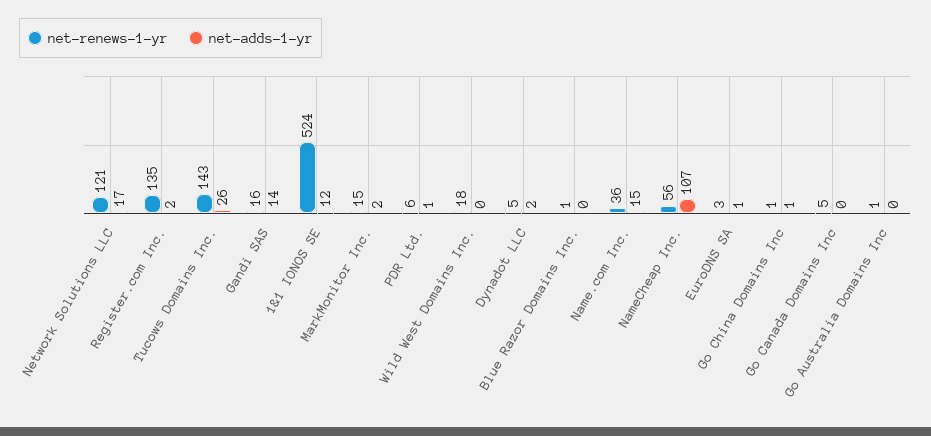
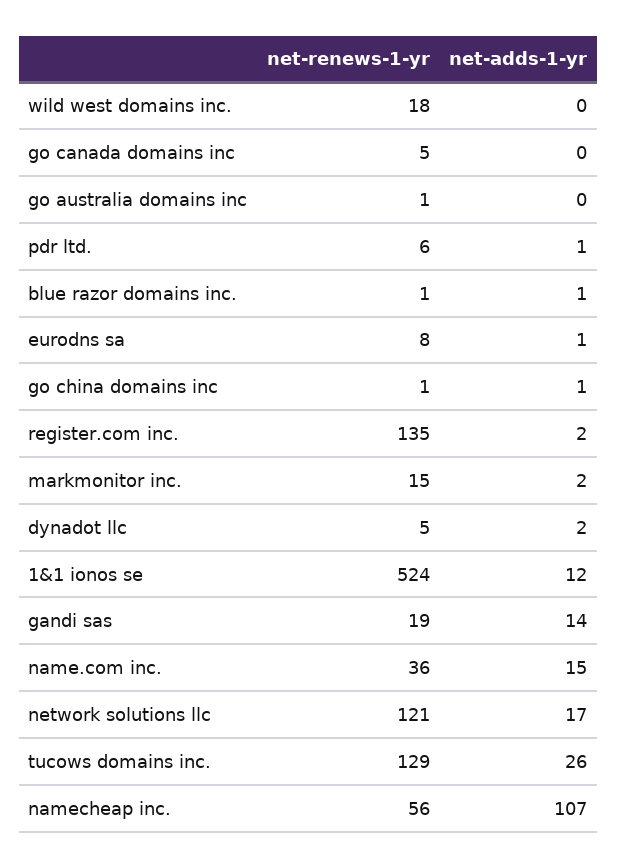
  {
    "net-renews-1-yr": {
      "Network Solutions LLC": 121,
      "Register.com Inc.": 135,
-     "Tucows Domains Inc.": 143,
+     "Tucows Domains Inc.": 129,
-     "Gandi SAS": 16,
+     "Gandi SAS": 19,
      "1&1 IONOS SE": 524,
      "MarkMonitor Inc.": 15,
      "PDR Ltd.": 6,
      "Wild West Domains Inc.": 18,
      "Dynadot LLC": 5,
      "Blue Razor Domains Inc.": 1,
      "Name.com Inc.": 36,
      "NameCheap Inc.": 56,
-     "EuroDNS SA": 3,
+     "EuroDNS SA": 8,
      "Go China Domains Inc": 1,
      "Go Canada Domains Inc": 5,
      "Go Australia Domains Inc": 1
    },
    "net-adds-1-yr": {
      "Network Solutions LLC": 17,
      "Register.com Inc.": 2,
      "Tucows Domains Inc.": 26,
      "Gandi SAS": 14,
      "1&1 IONOS SE": 12,
      "MarkMonitor Inc.": 2,
      "PDR Ltd.": 1,
      "Wild West Domains Inc.": 0,
      "Dynadot LLC": 2,
-     "Blue Razor Domains Inc.": 0,
+     "Blue Razor Domains Inc.": 1,
      "Name.com Inc.": 15,
      "NameCheap Inc.": 107,
      "EuroDNS SA": 1,
      "Go China Domains Inc": 1,
      "Go Canada Domains Inc": 0,
      "Go Australia Domains Inc": 0
    }
  }

